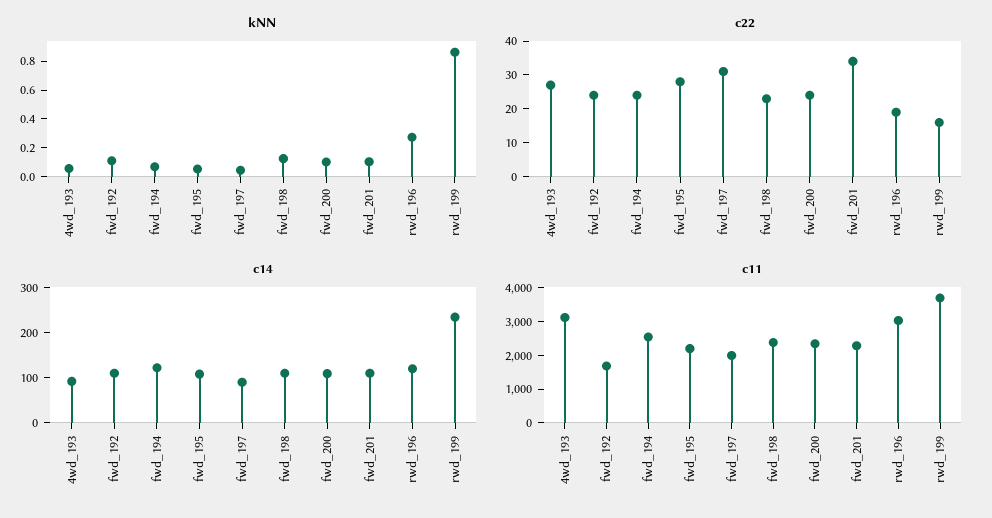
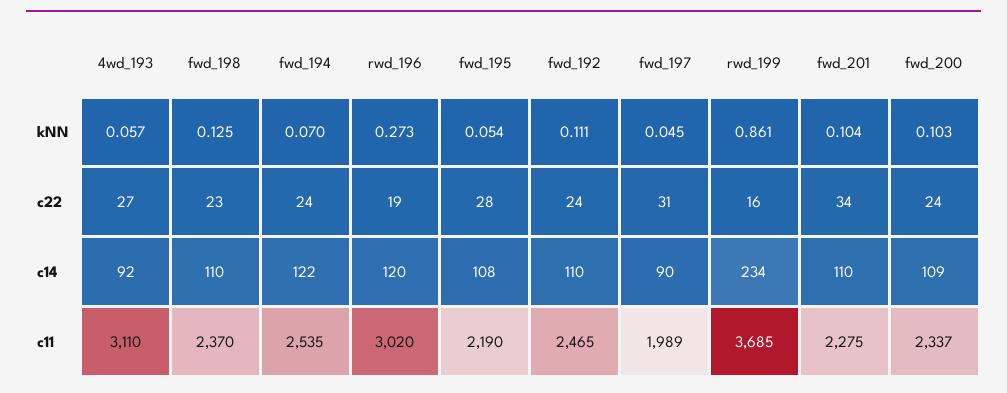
  {
    "kNN": {
      "4wd_193": 0.057,
      "fwd_192": 0.111,
      "fwd_194": 0.07,
      "fwd_195": 0.054,
      "fwd_197": 0.045,
      "fwd_198": 0.125,
      "fwd_200": 0.103,
      "fwd_201": 0.104,
      "rwd_196": 0.273,
      "rwd_199": 0.861
    },
    "c22": {
      "4wd_193": 27,
      "fwd_192": 24,
      "fwd_194": 24,
      "fwd_195": 28,
      "fwd_197": 31,
      "fwd_198": 23,
      "fwd_200": 24,
      "fwd_201": 34,
      "rwd_196": 19,
      "rwd_199": 16
    },
    "c14": {
      "4wd_193": 92,
      "fwd_192": 110,
      "fwd_194": 122,
      "fwd_195": 108,
      "fwd_197": 90,
      "fwd_198": 110,
      "fwd_200": 109,
      "fwd_201": 110,
      "rwd_196": 120,
      "rwd_199": 234
    },
    "c11": {
      "4wd_193": 3110,
-     "fwd_192": 1750,
+     "fwd_192": 2465,
      "fwd_194": 2535,
      "fwd_195": 2190,
      "fwd_197": 1989,
      "fwd_198": 2370,
      "fwd_200": 2337,
      "fwd_201": 2275,
      "rwd_196": 3020,
      "rwd_199": 3685
    }
  }

